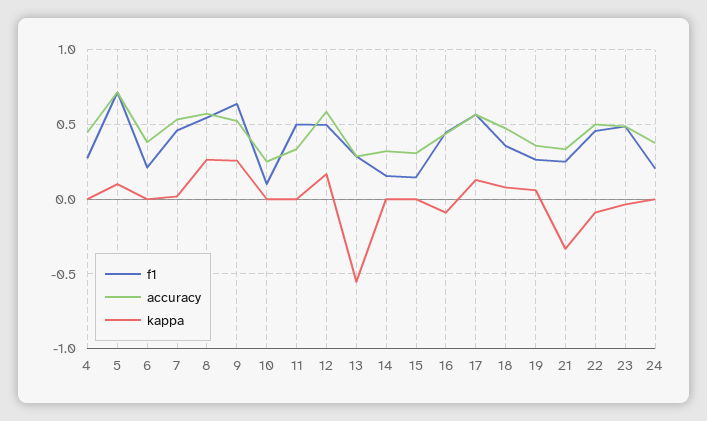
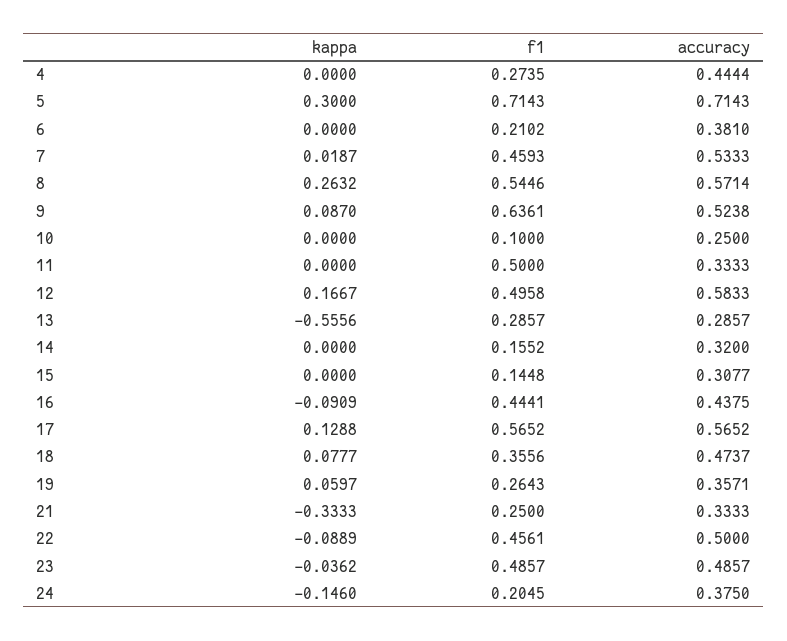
  {
    "f1": {
      "4": 0.2735,
      "5": 0.7143,
      "6": 0.2102,
      "7": 0.4593,
      "8": 0.5446,
      "9": 0.6361,
      "10": 0.1,
      "11": 0.5,
      "12": 0.4958,
      "13": 0.2857,
      "14": 0.1552,
      "15": 0.1448,
      "16": 0.4441,
      "17": 0.5652,
      "18": 0.3556,
      "19": 0.2643,
      "21": 0.25,
      "22": 0.4561,
      "23": 0.4857,
      "24": 0.2045
    },
    "accuracy": {
      "4": 0.4444,
      "5": 0.7143,
      "6": 0.381,
      "7": 0.5333,
      "8": 0.5714,
      "9": 0.5238,
      "10": 0.25,
      "11": 0.3333,
      "12": 0.5833,
      "13": 0.2857,
      "14": 0.32,
      "15": 0.3077,
      "16": 0.4375,
      "17": 0.5652,
      "18": 0.4737,
      "19": 0.3571,
      "21": 0.3333,
      "22": 0.5,
      "23": 0.4857,
      "24": 0.375
    },
    "kappa": {
      "4": 0,
-     "5": 0.1,
+     "5": 0.3,
      "6": 0,
      "7": 0.0187,
      "8": 0.2632,
-     "9": 0.25,
+     "9": 0.087,
      "10": 0,
      "11": 0,
      "12": 0.1667,
      "13": -0.5556,
      "14": 0,
      "15": 0,
      "16": -0.0909,
      "17": 0.1288,
      "18": 0.0777,
      "19": 0.0597,
      "21": -0.3333,
      "22": -0.0889,
      "23": -0.0362,
-     "24": 0
+     "24": -0.146
    }
  }

